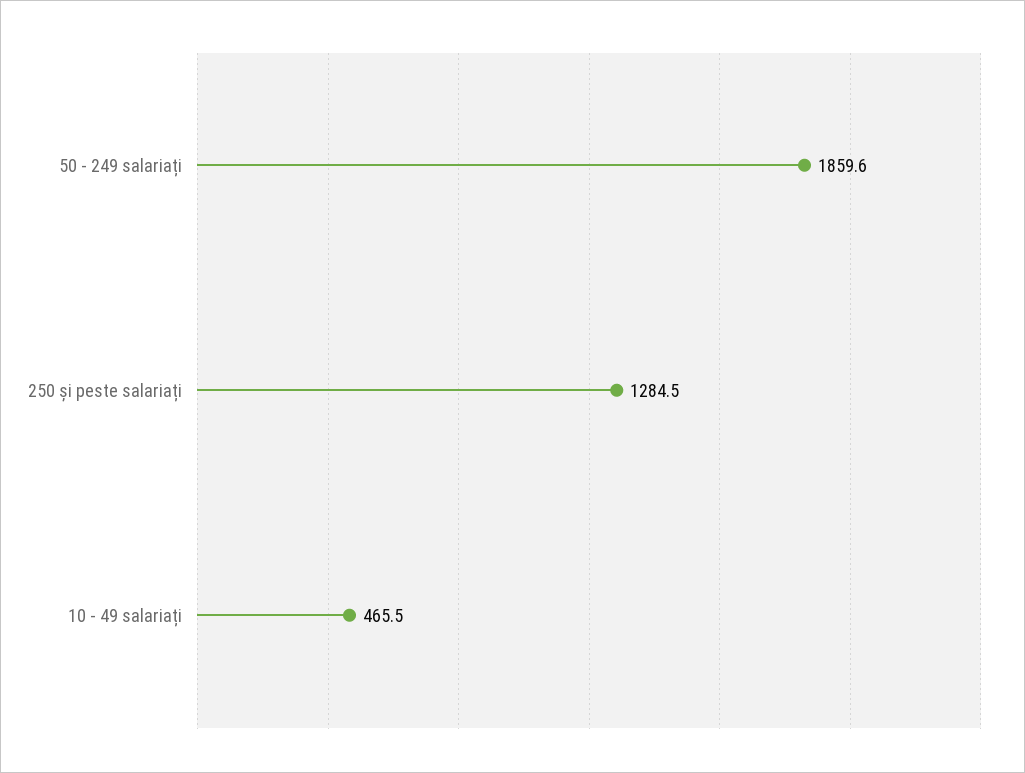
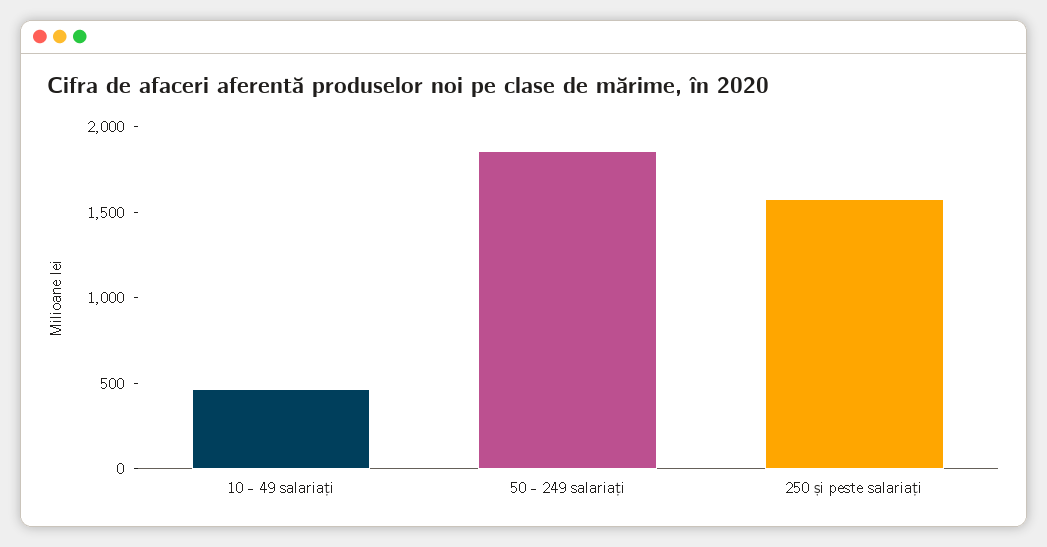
  {
    "50 - 249 salariați": 1859.6,
-   "250 și peste salariați": 1284.5,
+   "250 și peste salariați": 1600,
    "10 - 49 salariați": 465.5
  }

